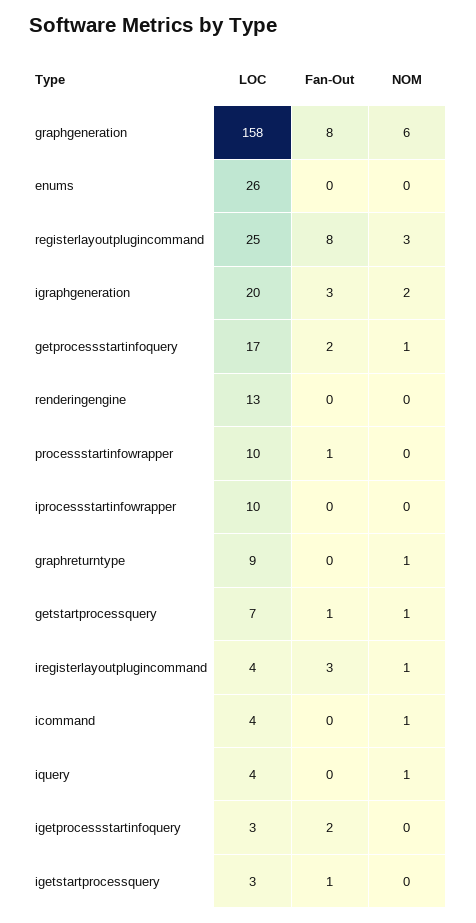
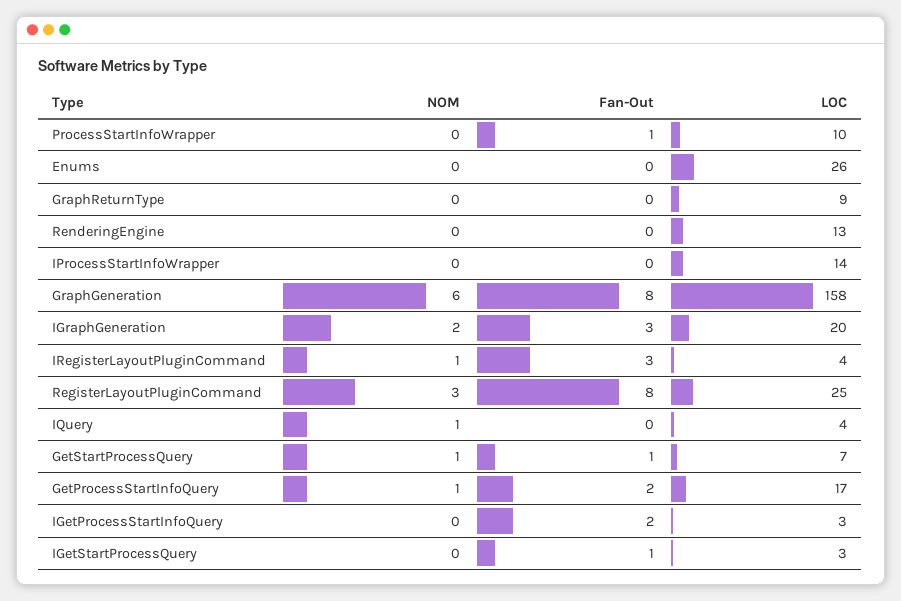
  {
    "LOC": {
      "graphgeneration": 158,
      "enums": 26,
      "registerlayoutplugincommand": 25,
      "igraphgeneration": 20,
      "getprocessstartinfoquery": 17,
      "renderingengine": 13,
      "processstartinfowrapper": 10,
-     "iprocessstartinfowrapper": 10,
+     "iprocessstartinfowrapper": 14,
      "graphreturntype": 9,
      "getstartprocessquery": 7,
      "iregisterlayoutplugincommand": 4,
-     "icommand": 4,
      "iquery": 4,
      "igetprocessstartinfoquery": 3,
      "igetstartprocessquery": 3
    },
    "Fan-Out": {
      "graphgeneration": 8,
      "enums": 0,
      "registerlayoutplugincommand": 8,
      "igraphgeneration": 3,
      "getprocessstartinfoquery": 2,
      "renderingengine": 0,
      "processstartinfowrapper": 1,
      "iprocessstartinfowrapper": 0,
      "graphreturntype": 0,
      "getstartprocessquery": 1,
      "iregisterlayoutplugincommand": 3,
-     "icommand": 0,
      "iquery": 0,
      "igetprocessstartinfoquery": 2,
      "igetstartprocessquery": 1
    },
    "NOM": {
      "graphgeneration": 6,
      "enums": 0,
      "registerlayoutplugincommand": 3,
      "igraphgeneration": 2,
      "getprocessstartinfoquery": 1,
      "renderingengine": 0,
      "processstartinfowrapper": 0,
      "iprocessstartinfowrapper": 0,
-     "graphreturntype": 1,
+     "graphreturntype": 0,
      "getstartprocessquery": 1,
      "iregisterlayoutplugincommand": 1,
-     "icommand": 1,
      "iquery": 1,
      "igetprocessstartinfoquery": 0,
      "igetstartprocessquery": 0
    }
  }

